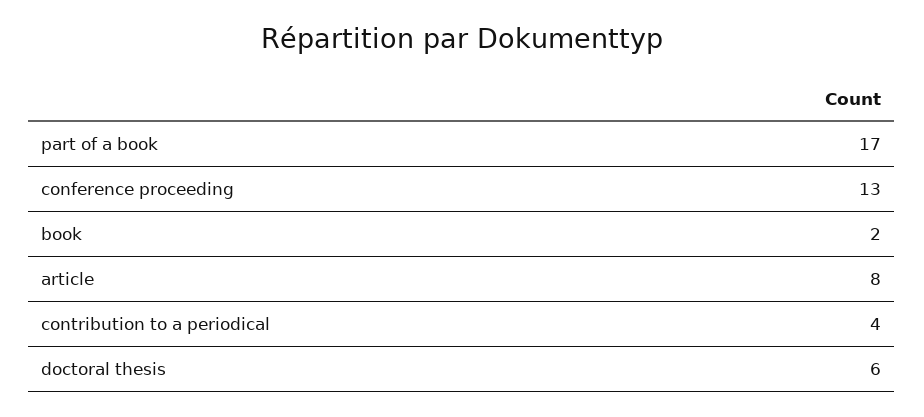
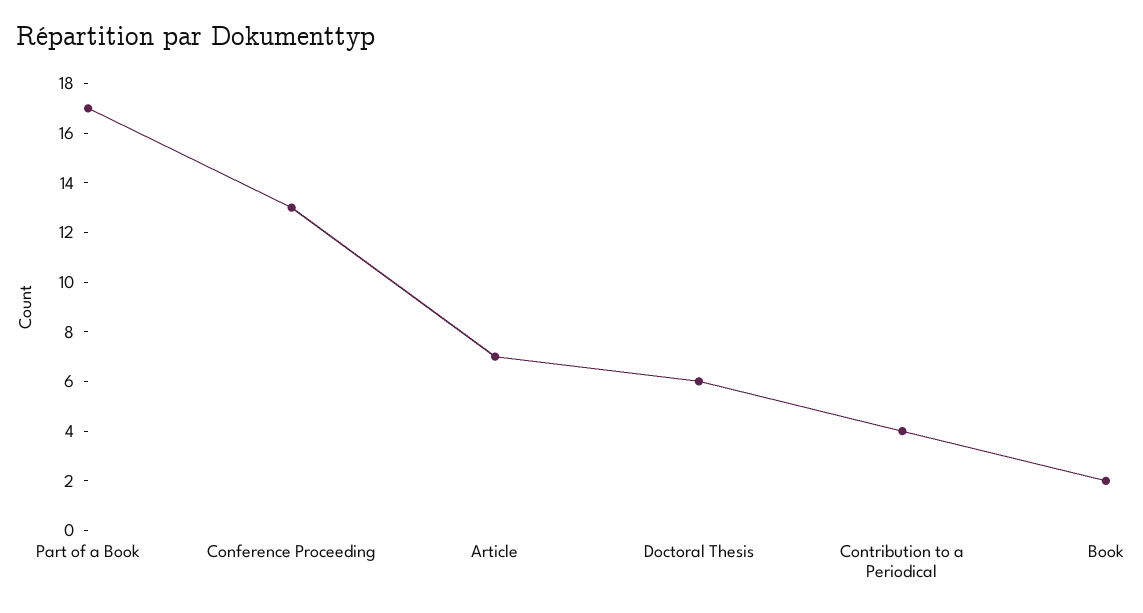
  {
    "part of a book": 17,
    "conference proceeding": 13,
    "book": 2,
-   "article": 8,
+   "article": 7,
    "contribution to a periodical": 4,
    "doctoral thesis": 6
  }

